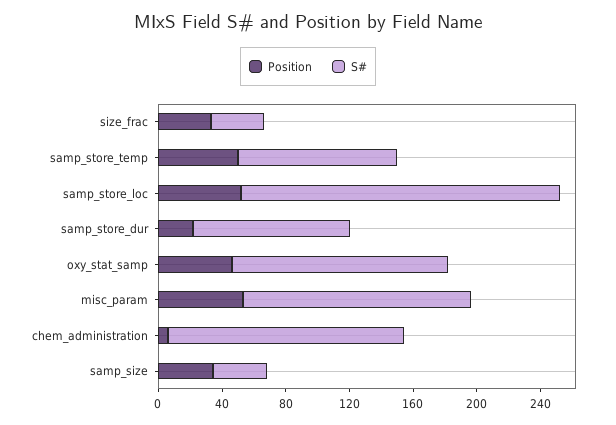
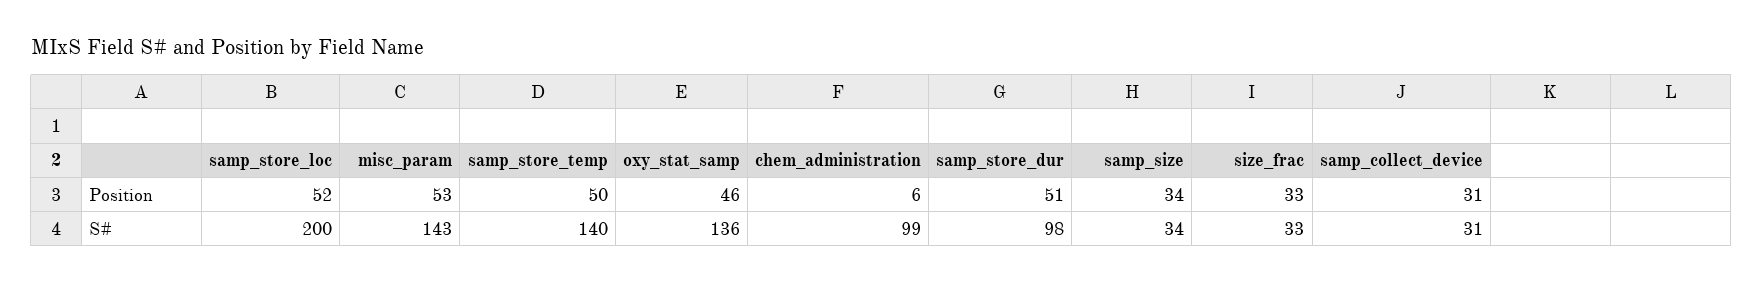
  {
    "Position": {
      "size_frac": 33,
      "samp_store_temp": 50,
      "samp_store_loc": 52,
-     "samp_store_dur": 20,
+     "samp_store_dur": 51,
      "oxy_stat_samp": 46,
      "misc_param": 53,
      "chem_administration": 6,
-     "samp_size": 34
+     "samp_size": 34,
+     "samp_collect_device": 31
    },
    "S#": {
      "size_frac": 33,
-     "samp_store_temp": 100,
+     "samp_store_temp": 140,
      "samp_store_loc": 200,
      "samp_store_dur": 98,
      "oxy_stat_samp": 136,
      "misc_param": 143,
-     "chem_administration": 150,
+     "chem_administration": 99,
-     "samp_size": 34
+     "samp_size": 34,
+     "samp_collect_device": 31
    }
  }

